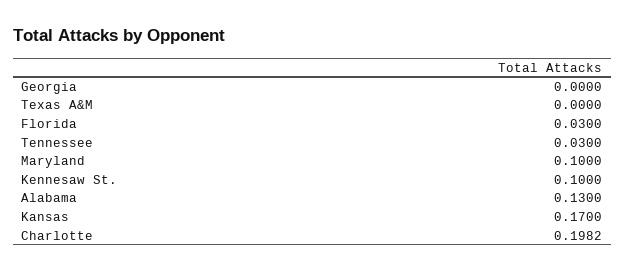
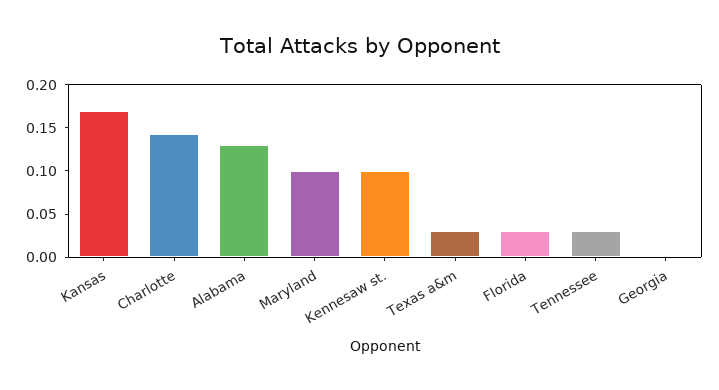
  {
    "Georgia": 0,
-   "Texas A&M": 0,
+   "Texas A&M": 0.03,
    "Florida": 0.03,
    "Tennessee": 0.03,
    "Maryland": 0.1,
    "Kennesaw St.": 0.1,
    "Alabama": 0.13,
    "Kansas": 0.17,
-   "Charlotte": 0.1982
+   "Charlotte": 0.14
  }

